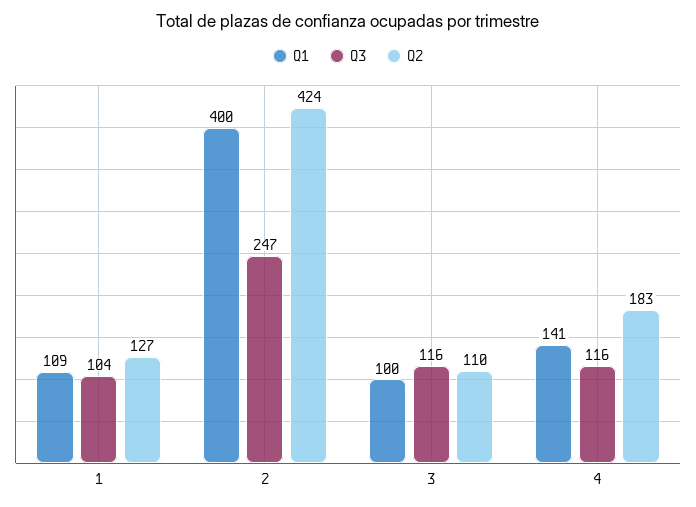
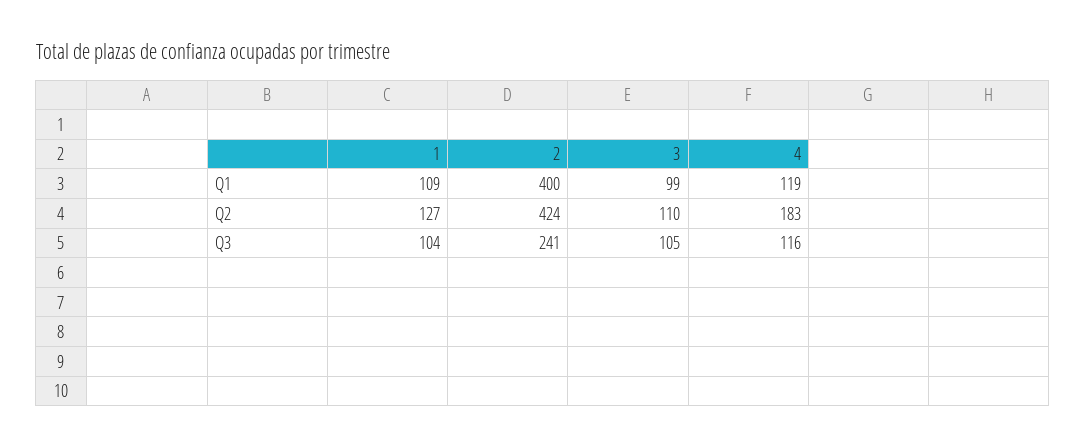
  {
    "Q1": {
      "1": 109,
      "2": 400,
-     "3": 100,
+     "3": 99,
-     "4": 141
+     "4": 119
    },
    "Q3": {
      "1": 104,
-     "2": 247,
+     "2": 241,
-     "3": 116,
+     "3": 105,
      "4": 116
    },
    "Q2": {
      "1": 127,
      "2": 424,
      "3": 110,
      "4": 183
    }
  }

